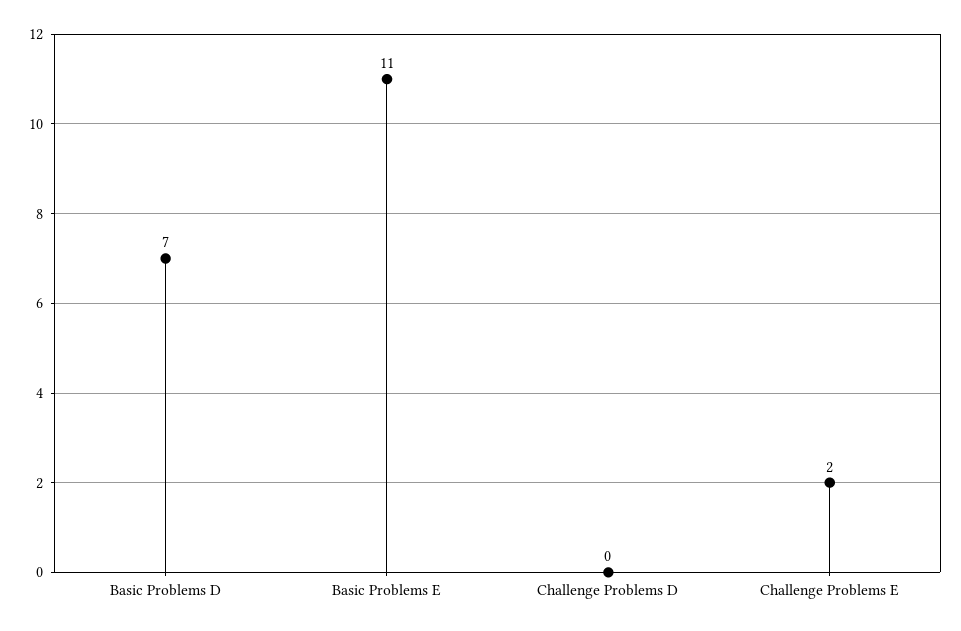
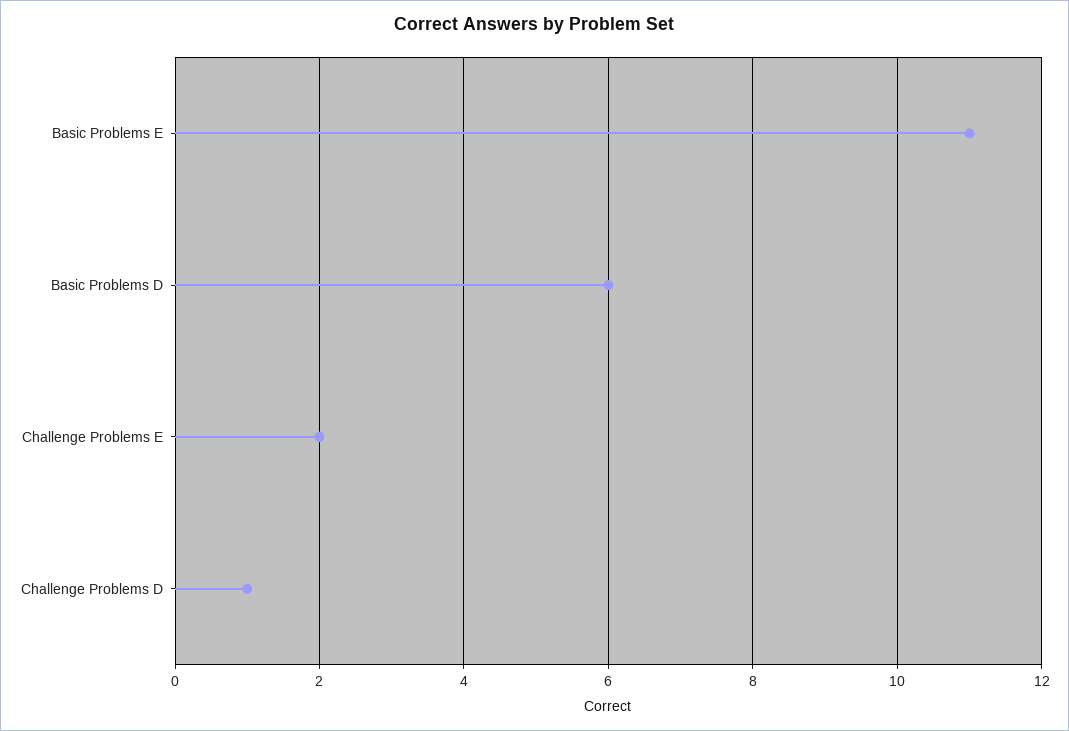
  {
-   "Basic Problems D": 7,
+   "Basic Problems D": 6,
    "Basic Problems E": 11,
-   "Challenge Problems D": 0,
+   "Challenge Problems D": 1,
    "Challenge Problems E": 2
  }

